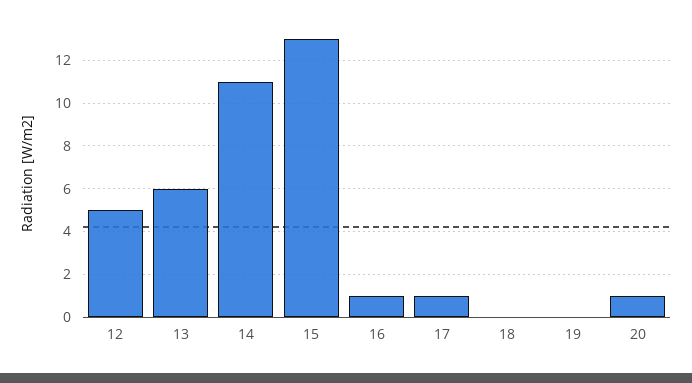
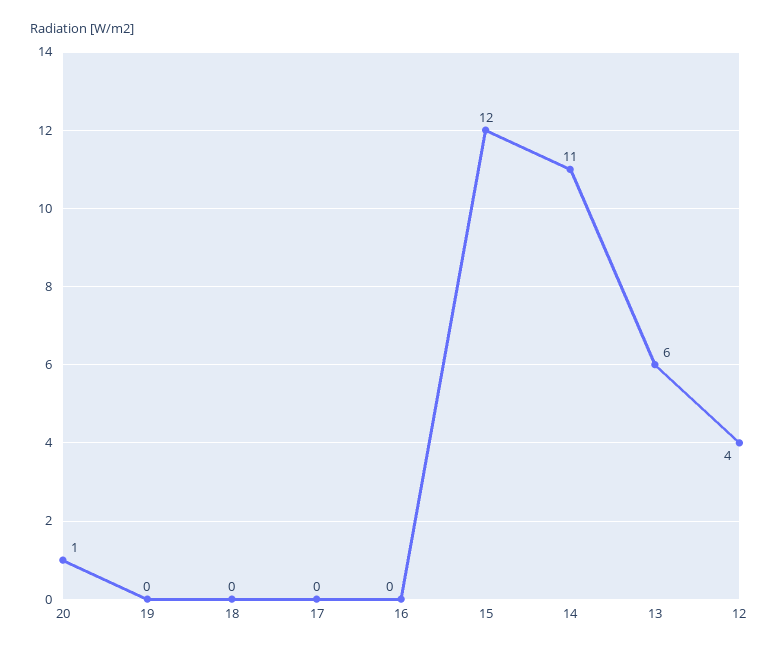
  {
-   "12": 5,
+   "12": 4,
    "13": 6,
    "14": 11,
-   "15": 13,
+   "15": 12,
-   "16": 1,
+   "16": 0,
-   "17": 1,
+   "17": 0,
    "18": 0,
    "19": 0,
    "20": 1
  }

